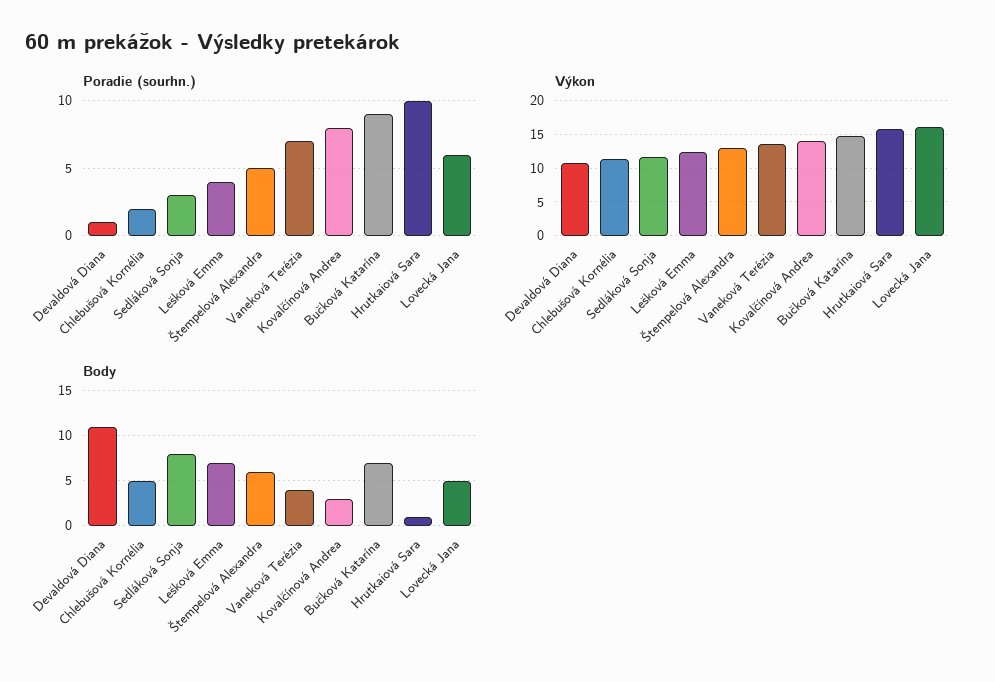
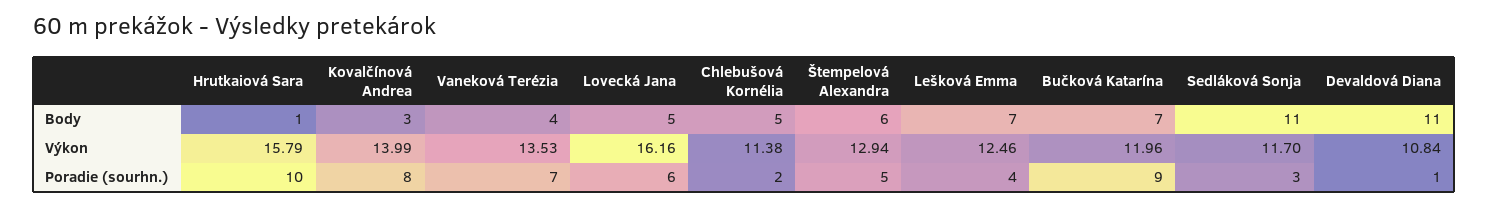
  {
    "Poradie (sourhn.)": {
      "Devaldová Diana": 1,
      "Chlebušová Kornélia": 2,
      "Sedláková Sonja": 3,
      "Lešková Emma": 4,
      "Štempelová Alexandra": 5,
      "Vaneková Terézia": 7,
      "Kovalčínová Andrea": 8,
      "Bučková Katarína": 9,
      "Hrutkaiová Sara": 10,
      "Lovecká Jana": 6
    },
    "Výkon": {
      "Devaldová Diana": 10.84,
      "Chlebušová Kornélia": 11.38,
      "Sedláková Sonja": 11.7,
      "Lešková Emma": 12.46,
      "Štempelová Alexandra": 12.94,
      "Vaneková Terézia": 13.53,
      "Kovalčínová Andrea": 13.99,
-     "Bučková Katarína": 15,
+     "Bučková Katarína": 11.96,
      "Hrutkaiová Sara": 15.79,
      "Lovecká Jana": 16.16
    },
    "Body": {
      "Devaldová Diana": 11,
      "Chlebušová Kornélia": 5,
-     "Sedláková Sonja": 8,
+     "Sedláková Sonja": 11,
      "Lešková Emma": 7,
      "Štempelová Alexandra": 6,
      "Vaneková Terézia": 4,
      "Kovalčínová Andrea": 3,
      "Bučková Katarína": 7,
      "Hrutkaiová Sara": 1,
      "Lovecká Jana": 5
    }
  }

